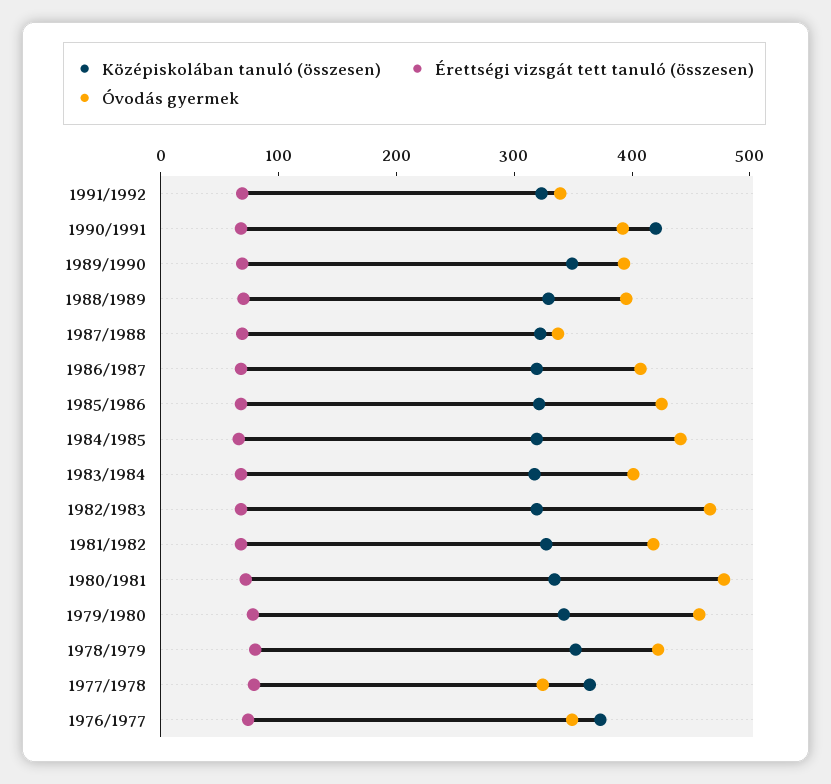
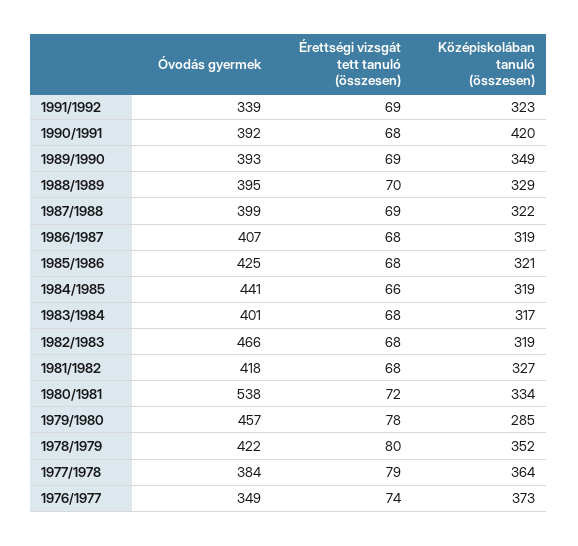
  {
    "Középiskolában tanuló (összesen)": {
      "1991/1992": 323,
      "1990/1991": 420,
      "1989/1990": 349,
      "1988/1989": 329,
      "1987/1988": 322,
      "1986/1987": 319,
      "1985/1986": 321,
      "1984/1985": 319,
      "1983/1984": 317,
      "1982/1983": 319,
      "1981/1982": 327,
      "1980/1981": 334,
-     "1979/1980": 340,
+     "1979/1980": 285,
      "1978/1979": 352,
      "1977/1978": 364,
      "1976/1977": 373
    },
    "Érettségi vizsgát tett tanuló (összesen)": {
      "1991/1992": 69,
      "1990/1991": 68,
      "1989/1990": 69,
      "1988/1989": 70,
      "1987/1988": 69,
      "1986/1987": 68,
      "1985/1986": 68,
      "1984/1985": 66,
      "1983/1984": 68,
      "1982/1983": 68,
      "1981/1982": 68,
      "1980/1981": 72,
      "1979/1980": 78,
      "1978/1979": 80,
      "1977/1978": 79,
      "1976/1977": 74
    },
    "Óvodás gyermek": {
      "1991/1992": 339,
      "1990/1991": 392,
      "1989/1990": 393,
      "1988/1989": 395,
-     "1987/1988": 340,
+     "1987/1988": 399,
      "1986/1987": 407,
      "1985/1986": 425,
      "1984/1985": 441,
      "1983/1984": 401,
      "1982/1983": 466,
      "1981/1982": 418,
-     "1980/1981": 480,
+     "1980/1981": 538,
      "1979/1980": 457,
      "1978/1979": 422,
-     "1977/1978": 320,
+     "1977/1978": 384,
      "1976/1977": 349
    }
  }

